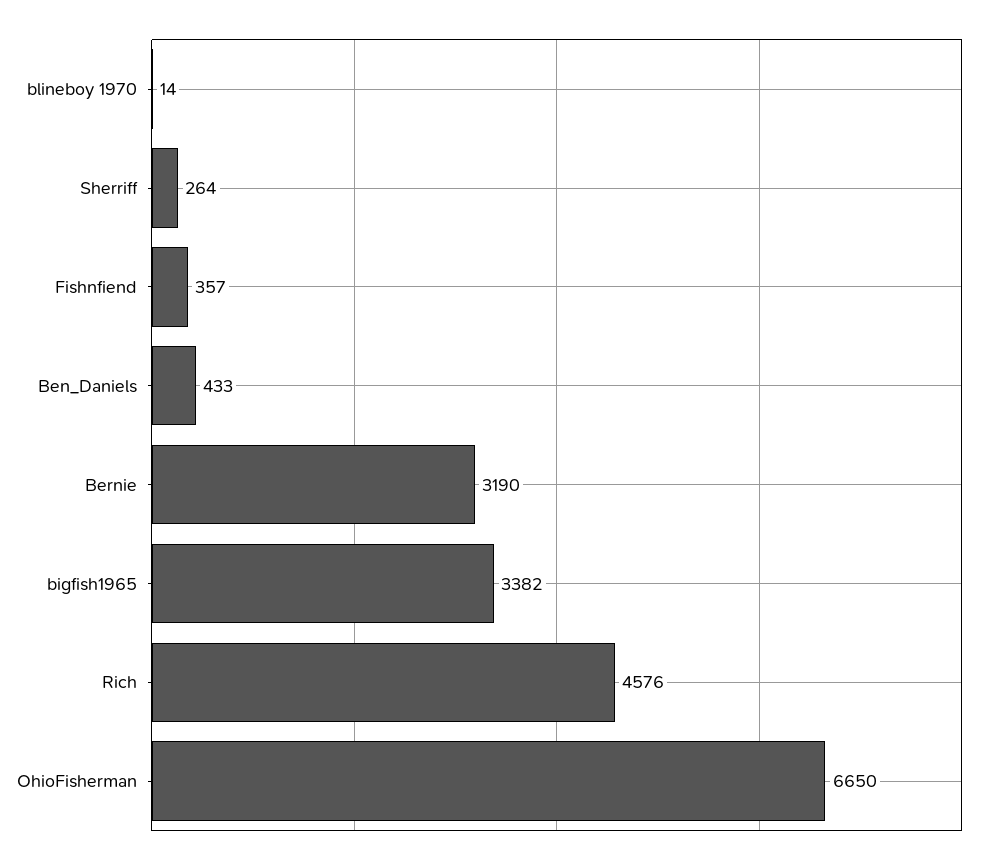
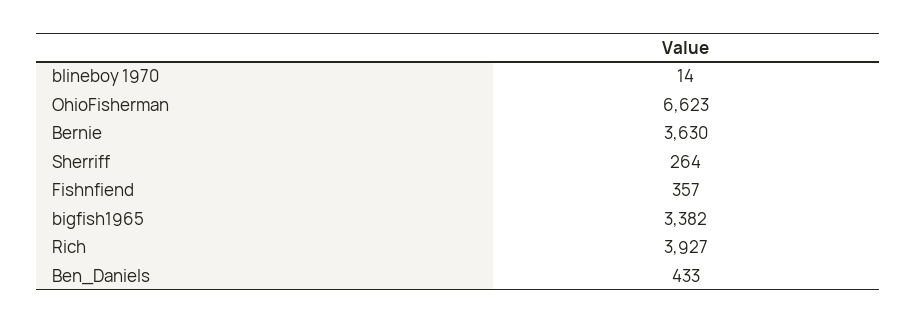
  {
    "blineboy 1970": 14,
    "Sherriff": 264,
    "Fishnfiend": 357,
    "Ben_Daniels": 433,
-   "Bernie": 3190,
+   "Bernie": 3630,
    "bigfish1965": 3382,
-   "Rich": 4576,
+   "Rich": 3927,
-   "OhioFisherman": 6650
+   "OhioFisherman": 6623
  }

